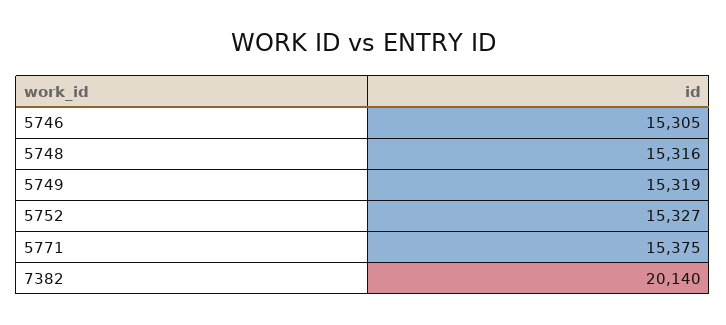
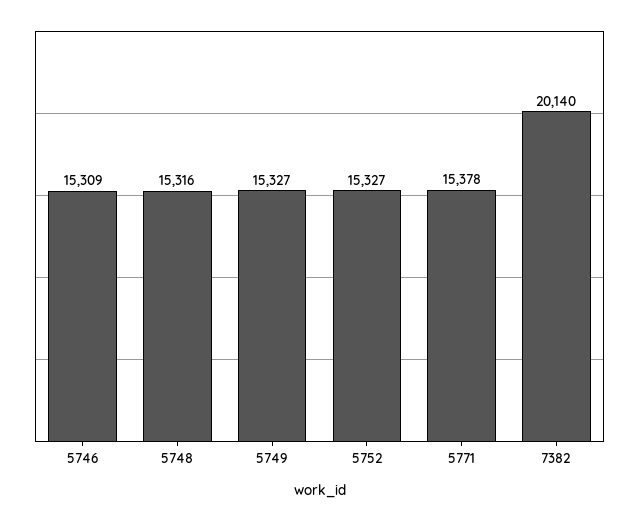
  {
-   "5746": 15305,
+   "5746": 15309,
    "5748": 15316,
-   "5749": 15319,
+   "5749": 15327,
    "5752": 15327,
-   "5771": 15375,
+   "5771": 15378,
    "7382": 20140
  }

